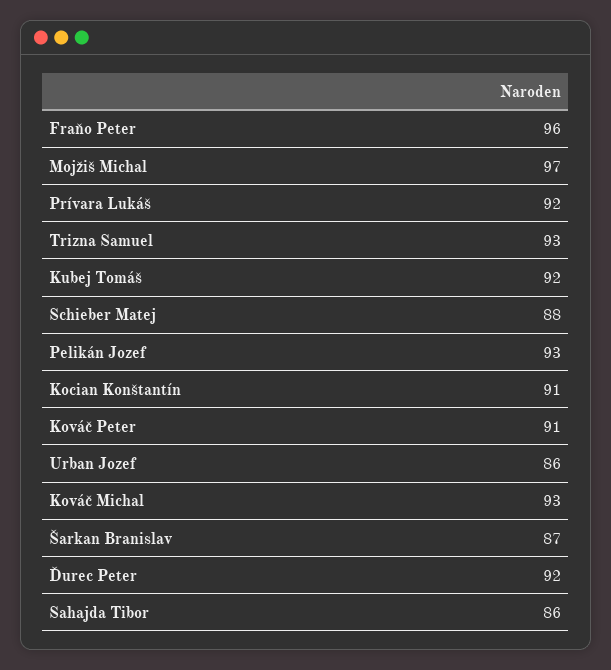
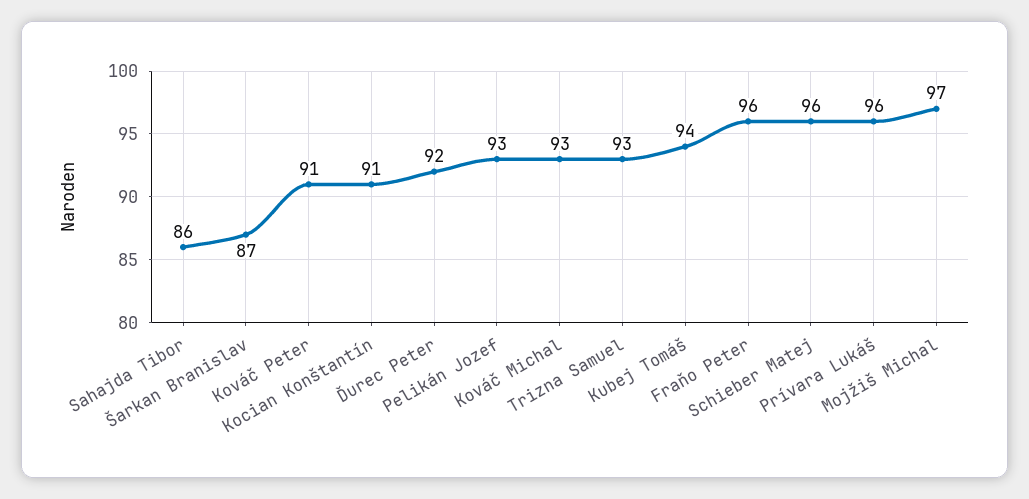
  {
    "Fraňo Peter": 96,
    "Mojžiš Michal": 97,
-   "Prívara Lukáš": 92,
+   "Prívara Lukáš": 96,
    "Trizna Samuel": 93,
-   "Kubej Tomáš": 92,
+   "Kubej Tomáš": 94,
-   "Schieber Matej": 88,
+   "Schieber Matej": 96,
    "Pelikán Jozef": 93,
    "Kocian Konštantín": 91,
    "Kováč Peter": 91,
-   "Urban Jozef": 86,
    "Kováč Michal": 93,
    "Šarkan Branislav": 87,
    "Ďurec Peter": 92,
    "Sahajda Tibor": 86
  }

